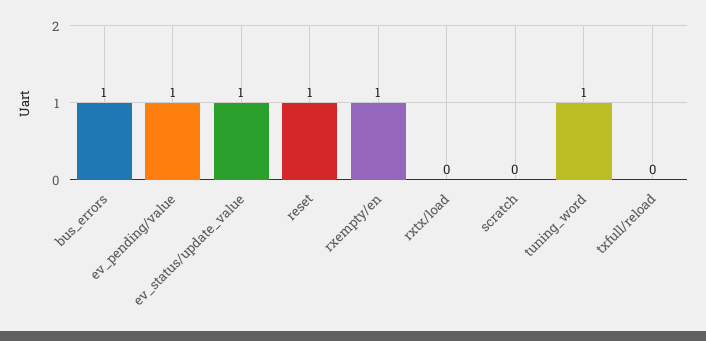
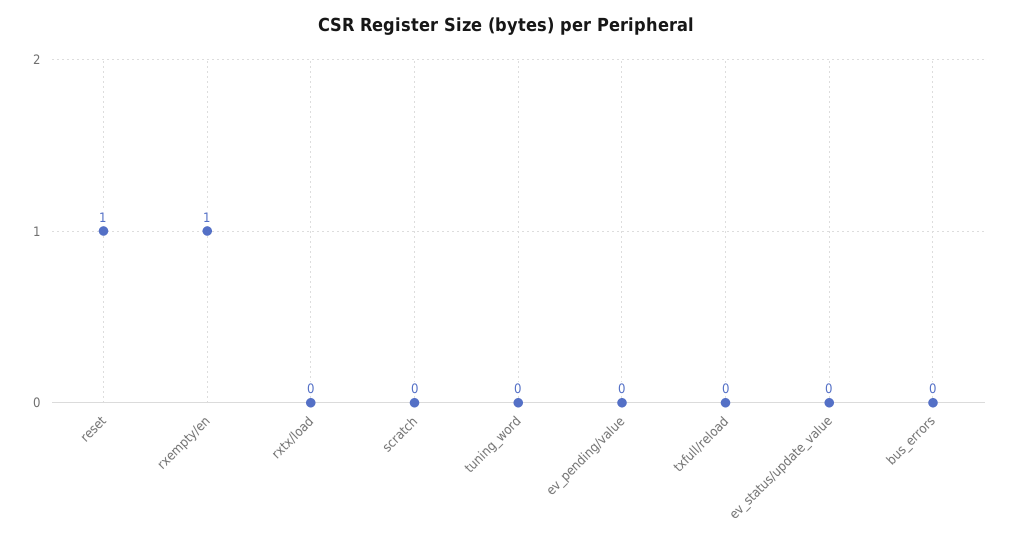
  {
-   "bus_errors": 1,
+   "bus_errors": 0,
-   "ev_pending/value": 1,
+   "ev_pending/value": 0,
-   "ev_status/update_value": 1,
+   "ev_status/update_value": 0,
    "reset": 1,
    "rxempty/en": 1,
    "rxtx/load": 0,
    "scratch": 0,
-   "tuning_word": 1,
+   "tuning_word": 0,
    "txfull/reload": 0
  }

